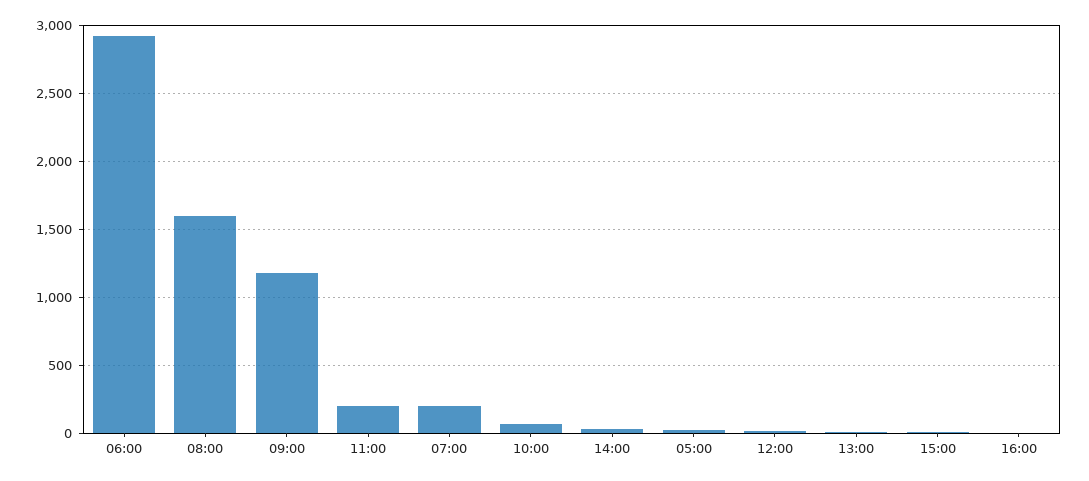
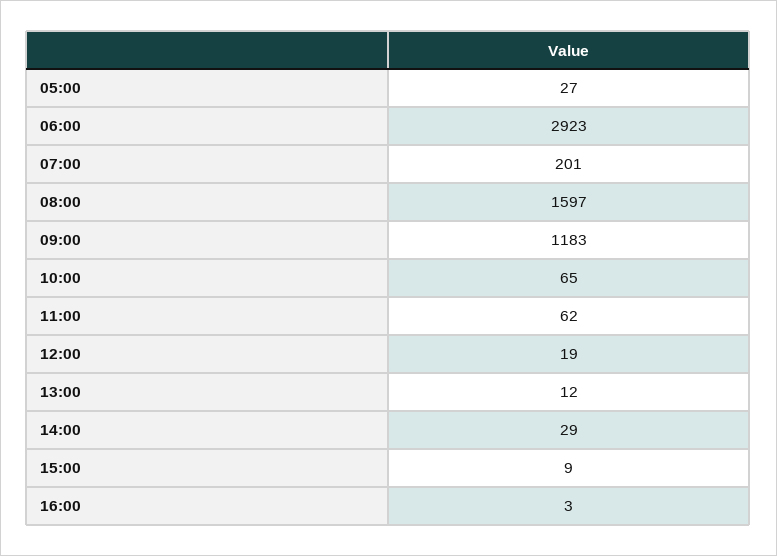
  {
    "06:00": 2923,
    "08:00": 1597,
    "09:00": 1183,
-   "11:00": 200,
+   "11:00": 62,
    "07:00": 201,
    "10:00": 65,
    "14:00": 29,
    "05:00": 27,
    "12:00": 19,
    "13:00": 12,
    "15:00": 9,
    "16:00": 3
  }

